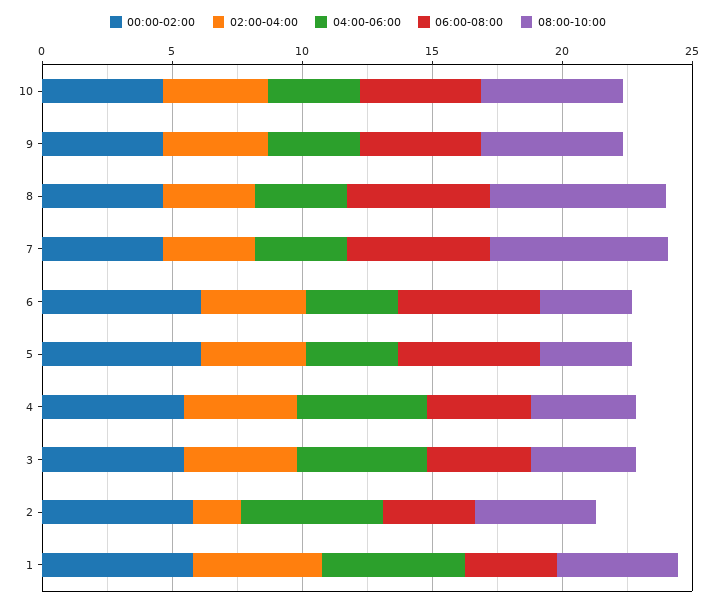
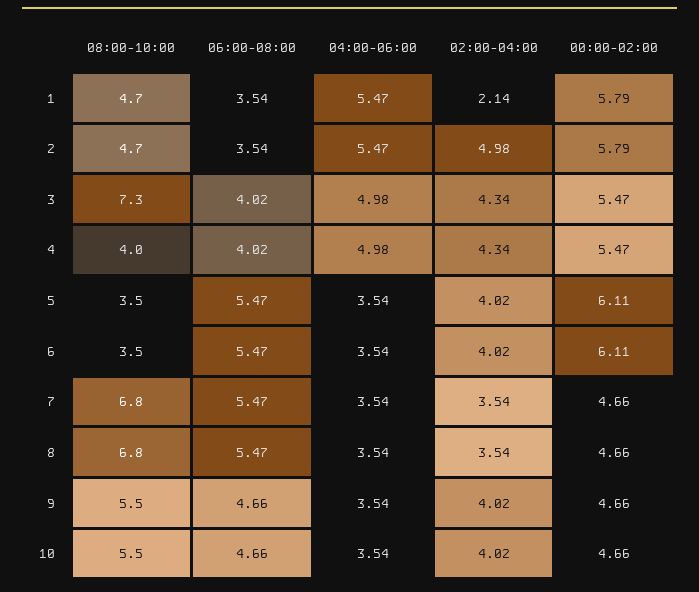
  {
    "00:00-02:00": {
      "10": 4.66,
      "9": 4.66,
      "8": 4.66,
      "7": 4.66,
      "6": 6.11,
      "5": 6.11,
      "4": 5.47,
      "3": 5.47,
      "2": 5.79,
      "1": 5.79
    },
    "02:00-04:00": {
      "10": 4.02,
      "9": 4.02,
      "8": 3.54,
      "7": 3.54,
      "6": 4.02,
      "5": 4.02,
      "4": 4.34,
      "3": 4.34,
-     "2": 2,
+     "2": 4.98,
-     "1": 5
+     "1": 2.14
    },
    "04:00-06:00": {
      "10": 3.54,
      "9": 3.54,
      "8": 3.54,
      "7": 3.54,
      "6": 3.54,
      "5": 3.54,
      "4": 4.98,
      "3": 4.98,
      "2": 5.47,
      "1": 5.47
    },
    "06:00-08:00": {
      "10": 4.66,
      "9": 4.66,
      "8": 5.47,
      "7": 5.47,
      "6": 5.47,
      "5": 5.47,
      "4": 4.02,
      "3": 4.02,
      "2": 3.54,
      "1": 3.54
    },
    "08:00-10:00": {
      "10": 5.5,
      "9": 5.5,
      "8": 6.8,
      "7": 6.8,
      "6": 3.5,
      "5": 3.5,
      "4": 4,
-     "3": 4,
+     "3": 7.3,
      "2": 4.7,
      "1": 4.7
    }
  }

